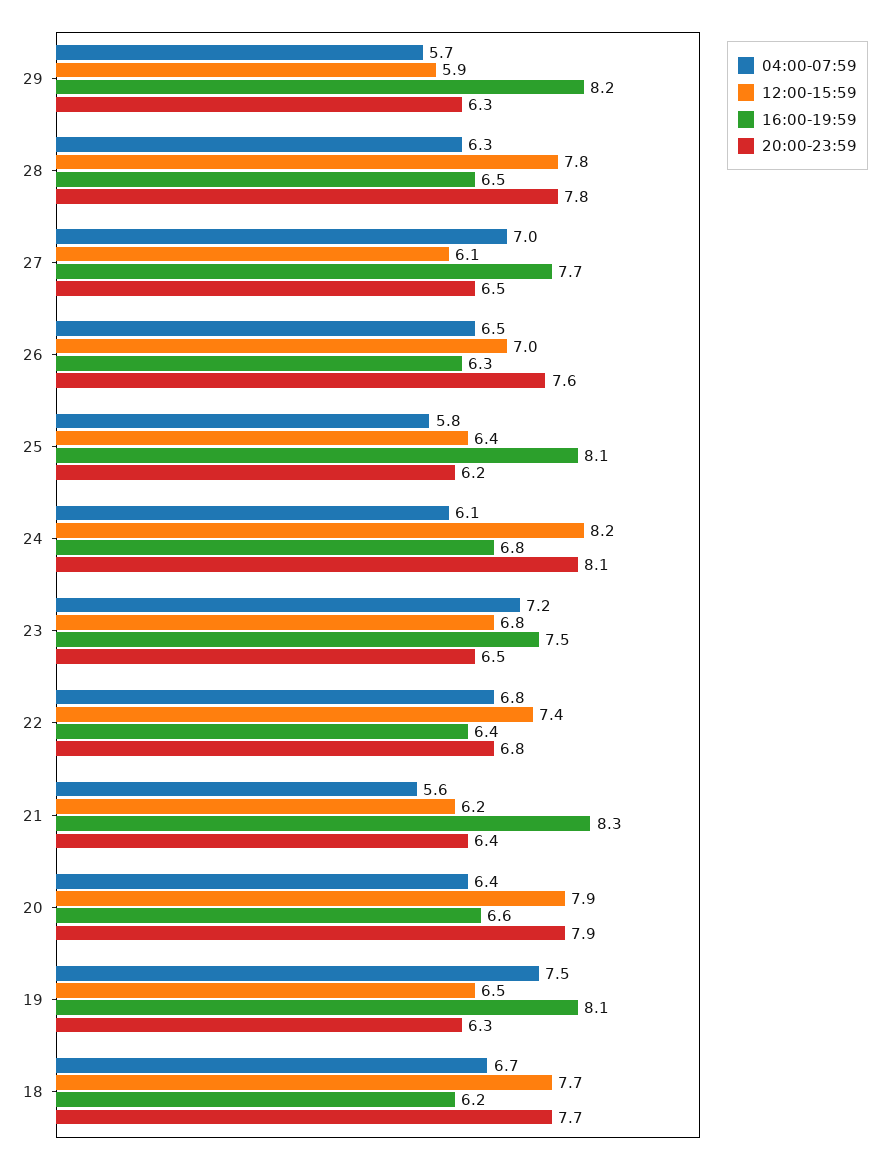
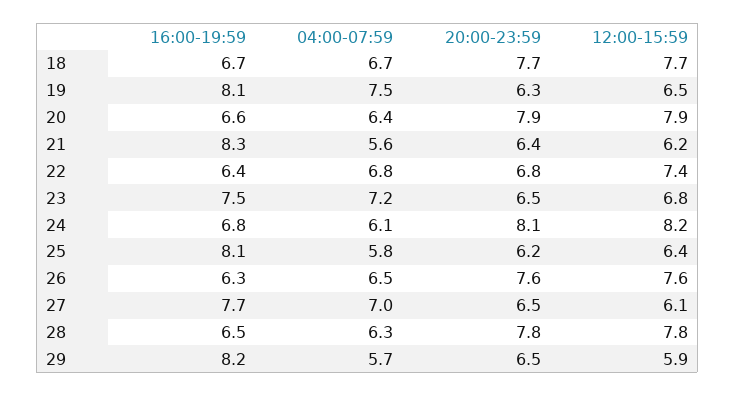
  {
    "04:00-07:59": {
      "29": 5.7,
      "28": 6.3,
      "27": 7,
      "26": 6.5,
      "25": 5.8,
      "24": 6.1,
      "23": 7.2,
      "22": 6.8,
      "21": 5.6,
      "20": 6.4,
      "19": 7.5,
      "18": 6.7
    },
    "12:00-15:59": {
      "29": 5.9,
      "28": 7.8,
      "27": 6.1,
-     "26": 7,
+     "26": 7.6,
      "25": 6.4,
      "24": 8.2,
      "23": 6.8,
      "22": 7.4,
      "21": 6.2,
      "20": 7.9,
      "19": 6.5,
      "18": 7.7
    },
    "16:00-19:59": {
      "29": 8.2,
      "28": 6.5,
      "27": 7.7,
      "26": 6.3,
      "25": 8.1,
      "24": 6.8,
      "23": 7.5,
      "22": 6.4,
      "21": 8.3,
      "20": 6.6,
      "19": 8.1,
-     "18": 6.2
+     "18": 6.7
    },
    "20:00-23:59": {
-     "29": 6.3,
+     "29": 6.5,
      "28": 7.8,
      "27": 6.5,
      "26": 7.6,
      "25": 6.2,
      "24": 8.1,
      "23": 6.5,
      "22": 6.8,
      "21": 6.4,
      "20": 7.9,
      "19": 6.3,
      "18": 7.7
    }
  }

